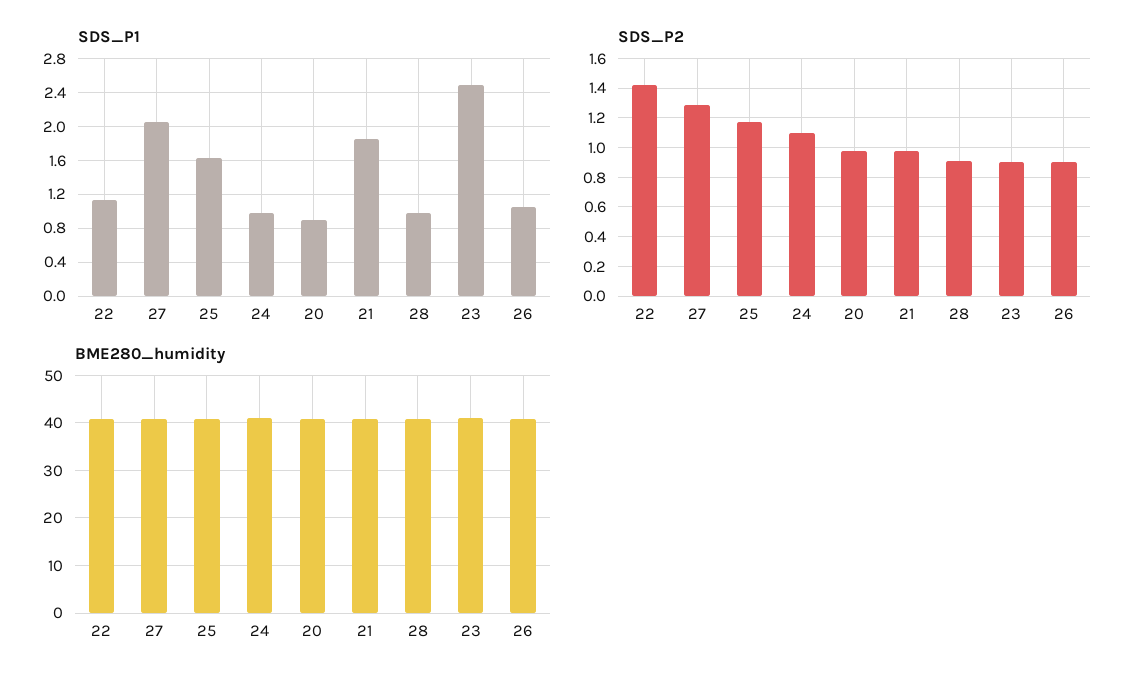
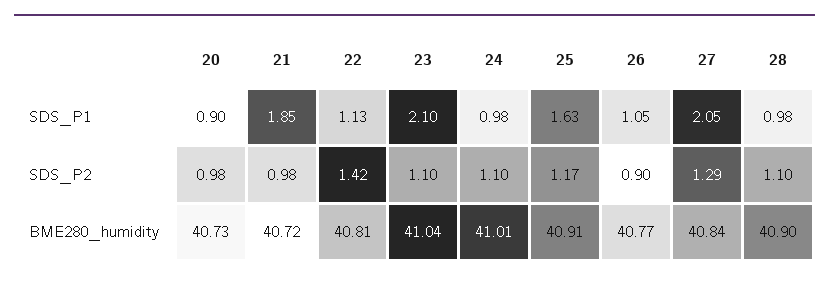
  {
    "SDS_P1": {
      "22": 1.13,
      "27": 2.05,
      "25": 1.63,
      "24": 0.98,
      "20": 0.9,
      "21": 1.85,
      "28": 0.98,
-     "23": 2.5,
+     "23": 2.1,
      "26": 1.05
    },
    "SDS_P2": {
      "22": 1.42,
      "27": 1.29,
      "25": 1.17,
      "24": 1.1,
      "20": 0.98,
      "21": 0.98,
-     "28": 0.9,
+     "28": 1.1,
-     "23": 0.9,
+     "23": 1.1,
      "26": 0.9
    },
    "BME280_humidity": {
      "22": 40.81,
      "27": 40.84,
      "25": 40.91,
      "24": 41.01,
      "20": 40.73,
      "21": 40.72,
      "28": 40.9,
      "23": 41.04,
      "26": 40.77
    }
  }

